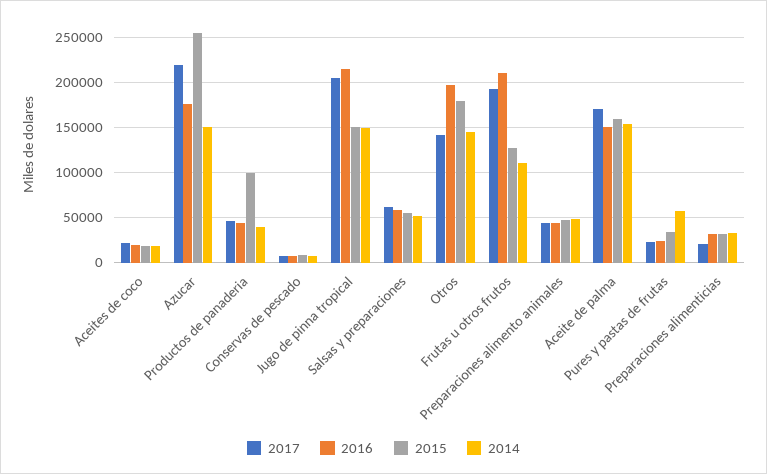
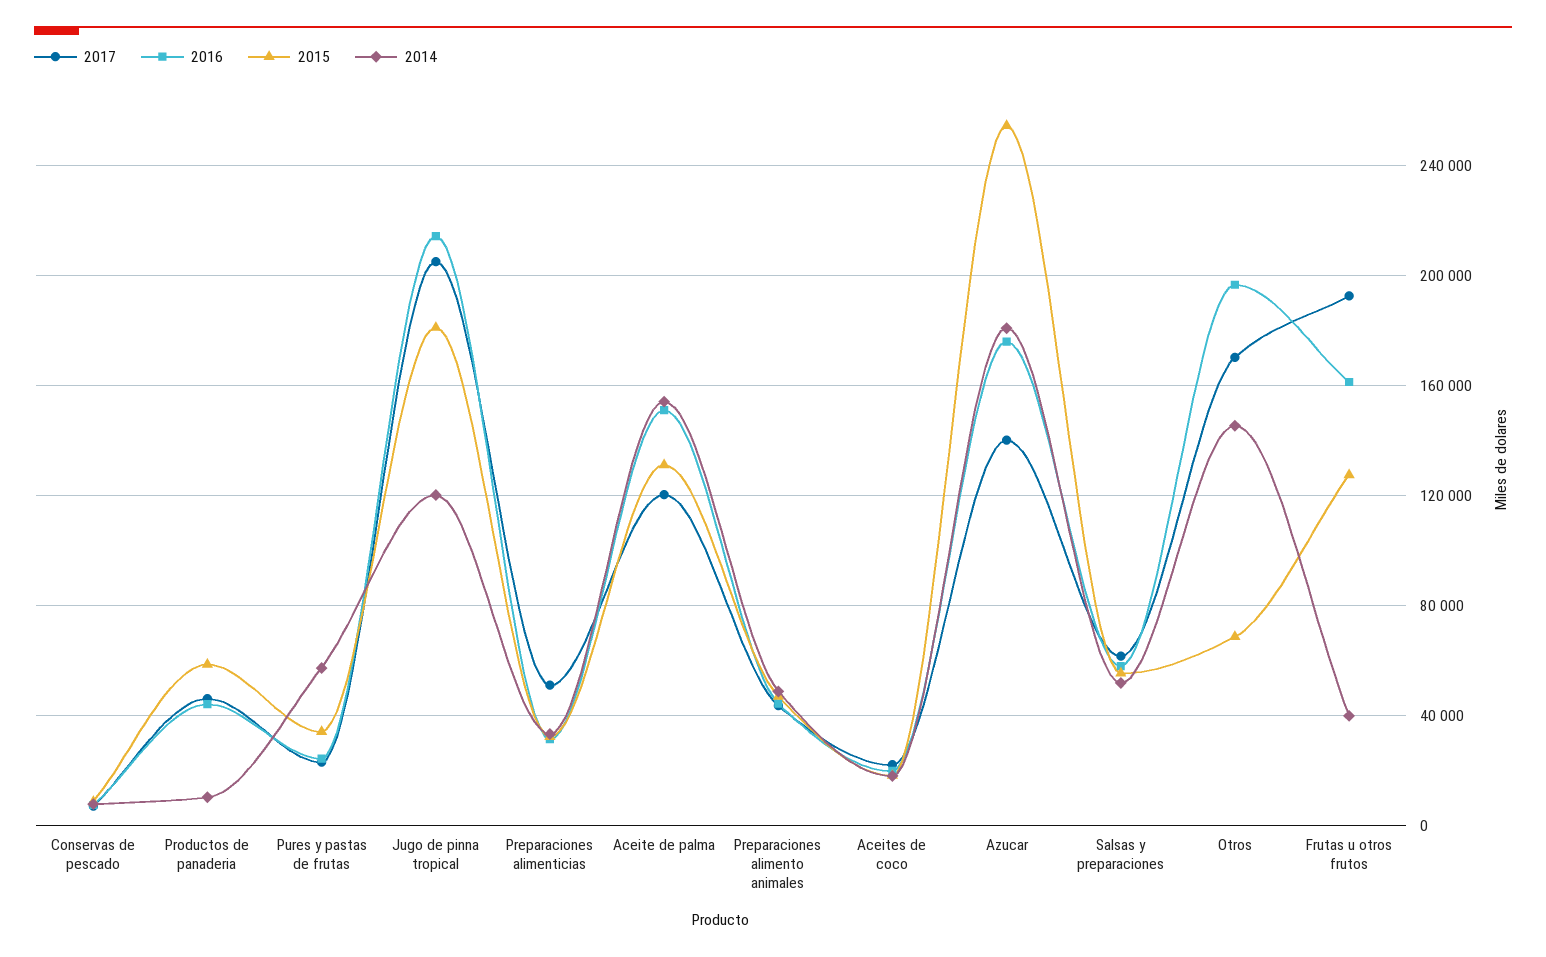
  {
    "2017": {
      "Aceites de coco": 20000,
-     "Azucar": 220000,
+     "Azucar": 140000,
      "Productos de panaderia": 45000,
      "Conservas de pescado": 5000,
      "Jugo de pinna tropical": 205000,
      "Salsas y preparaciones": 60000,
-     "Otros": 140000,
+     "Otros": 170000,
      "Frutas u otros frutos": 190000,
      "Preparaciones alimento animales": 45000,
-     "Aceite de palma": 170000,
+     "Aceite de palma": 120000,
      "Pures y pastas de frutas": 25000,
-     "Preparaciones alimenticias": 20000
+     "Preparaciones alimenticias": 50000
    },
    "2016": {
      "Aceites de coco": 20000,
      "Azucar": 175000,
      "Productos de panaderia": 45000,
      "Conservas de pescado": 5000,
      "Jugo de pinna tropical": 215000,
      "Salsas y preparaciones": 60000,
      "Otros": 195000,
-     "Frutas u otros frutos": 210000,
+     "Frutas u otros frutos": 160000,
      "Preparaciones alimento animales": 45000,
      "Aceite de palma": 150000,
      "Pures y pastas de frutas": 25000,
      "Preparaciones alimenticias": 30000
    },
    "2015": {
      "Aceites de coco": 20000,
      "Azucar": 255000,
-     "Productos de panaderia": 100000,
+     "Productos de panaderia": 60000,
      "Conservas de pescado": 10000,
-     "Jugo de pinna tropical": 150000,
+     "Jugo de pinna tropical": 180000,
      "Salsas y preparaciones": 55000,
-     "Otros": 180000,
+     "Otros": 70000,
      "Frutas u otros frutos": 125000,
      "Preparaciones alimento animales": 45000,
-     "Aceite de palma": 160000,
+     "Aceite de palma": 130000,
      "Pures y pastas de frutas": 35000,
      "Preparaciones alimenticias": 30000
    },
    "2014": {
      "Aceites de coco": 20000,
-     "Azucar": 150000,
+     "Azucar": 180000,
-     "Productos de panaderia": 40000,
+     "Productos de panaderia": 10000,
      "Conservas de pescado": 10000,
-     "Jugo de pinna tropical": 150000,
+     "Jugo de pinna tropical": 120000,
      "Salsas y preparaciones": 50000,
      "Otros": 145000,
-     "Frutas u otros frutos": 110000,
+     "Frutas u otros frutos": 40000,
      "Preparaciones alimento animales": 50000,
      "Aceite de palma": 155000,
      "Pures y pastas de frutas": 55000,
      "Preparaciones alimenticias": 35000
    }
  }

